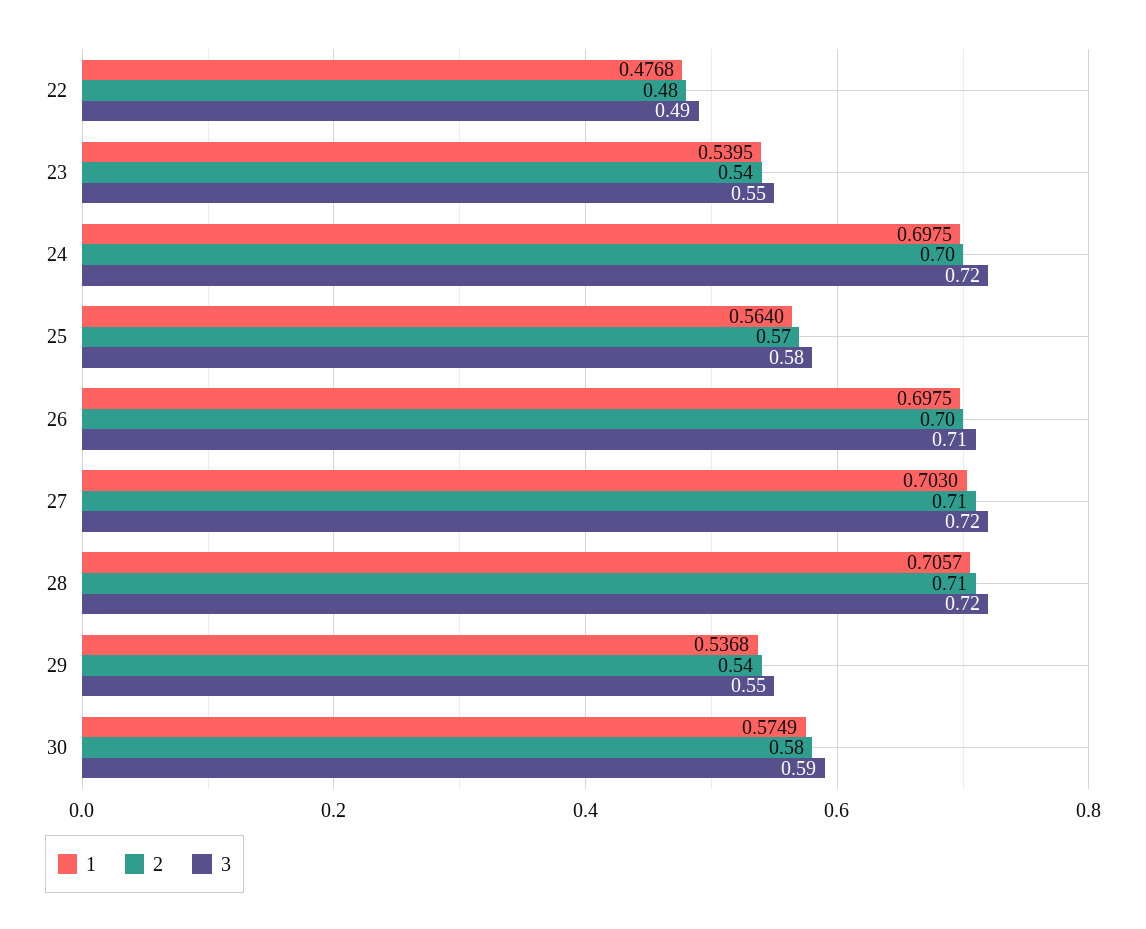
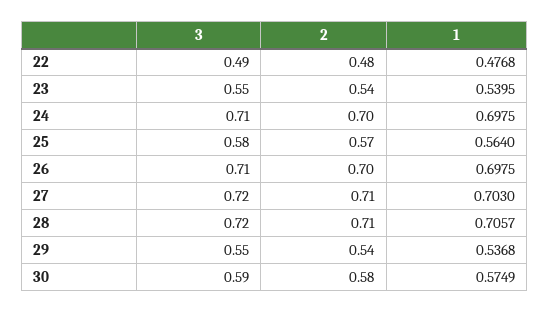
  {
    "1": {
      "22": 0.4768,
      "23": 0.5395,
      "24": 0.6975,
      "25": 0.564,
      "26": 0.6975,
      "27": 0.703,
      "28": 0.7057,
      "29": 0.5368,
      "30": 0.5749
    },
    "2": {
      "22": 0.48,
      "23": 0.54,
      "24": 0.7,
      "25": 0.57,
      "26": 0.7,
      "27": 0.71,
      "28": 0.71,
      "29": 0.54,
      "30": 0.58
    },
    "3": {
      "22": 0.49,
      "23": 0.55,
-     "24": 0.72,
+     "24": 0.71,
      "25": 0.58,
      "26": 0.71,
      "27": 0.72,
      "28": 0.72,
      "29": 0.55,
      "30": 0.59
    }
  }

